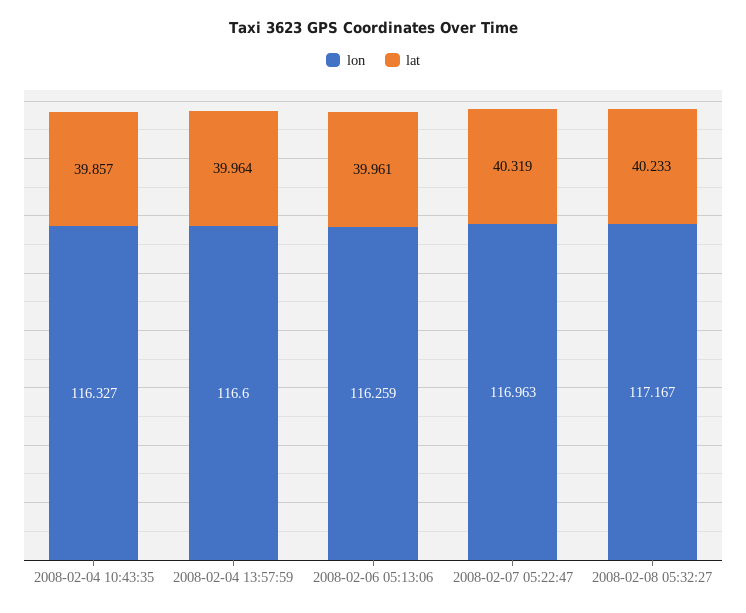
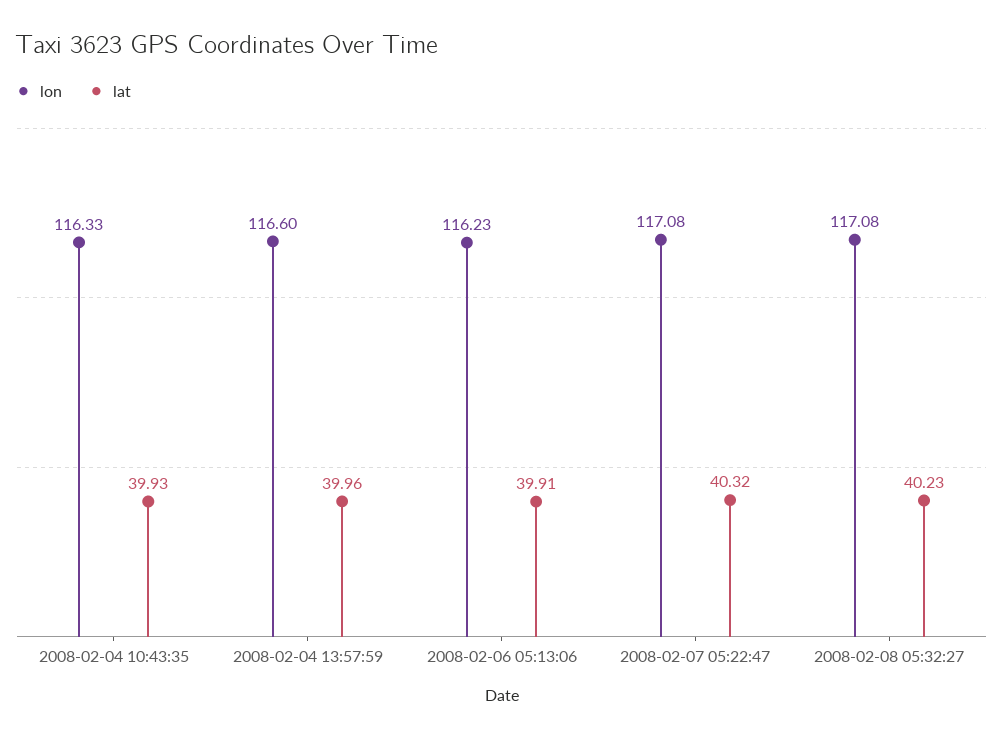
  {
    "lon": {
      "2008-02-04 10:43:35": 116.327,
      "2008-02-04 13:57:59": 116.6,
-     "2008-02-06 05:13:06": 116.259,
+     "2008-02-06 05:13:06": 116.23,
-     "2008-02-07 05:22:47": 116.963,
+     "2008-02-07 05:22:47": 117.08,
-     "2008-02-08 05:32:27": 117.167
+     "2008-02-08 05:32:27": 117.08
    },
    "lat": {
-     "2008-02-04 10:43:35": 39.857,
+     "2008-02-04 10:43:35": 39.93,
      "2008-02-04 13:57:59": 39.964,
-     "2008-02-06 05:13:06": 39.961,
+     "2008-02-06 05:13:06": 39.91,
      "2008-02-07 05:22:47": 40.319,
      "2008-02-08 05:32:27": 40.233
    }
  }

